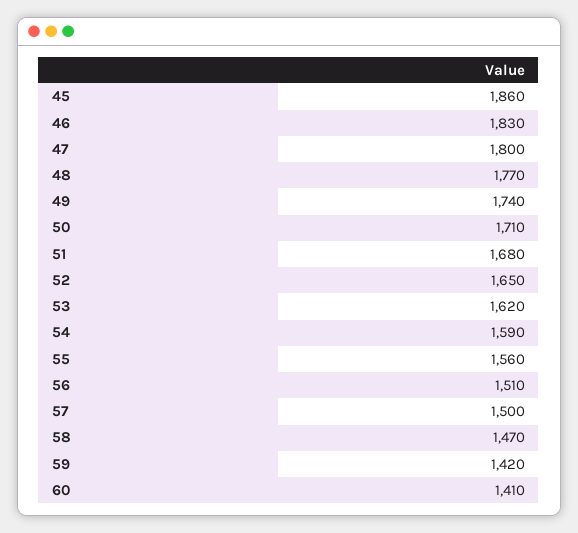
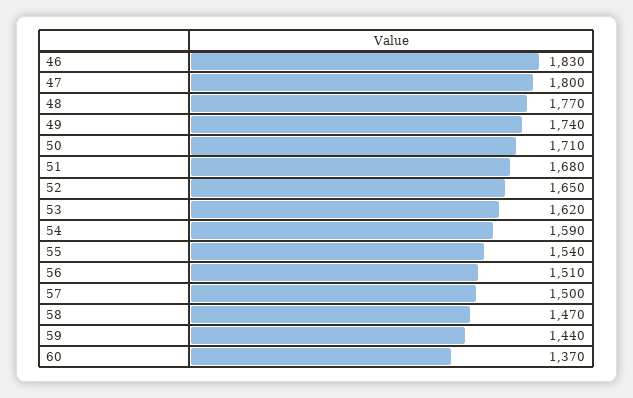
  {
-   "45": 1860,
    "46": 1830,
    "47": 1800,
    "48": 1770,
    "49": 1740,
    "50": 1710,
    "51": 1680,
    "52": 1650,
    "53": 1620,
    "54": 1590,
-   "55": 1560,
+   "55": 1540,
    "56": 1510,
    "57": 1500,
    "58": 1470,
-   "59": 1420,
+   "59": 1440,
-   "60": 1410
+   "60": 1370
  }

